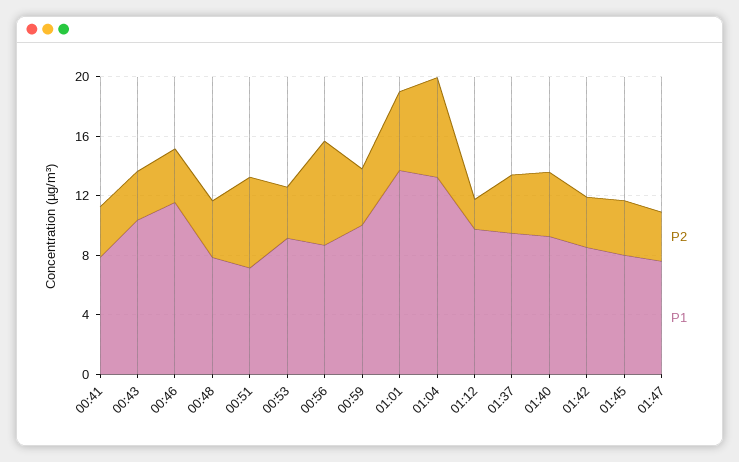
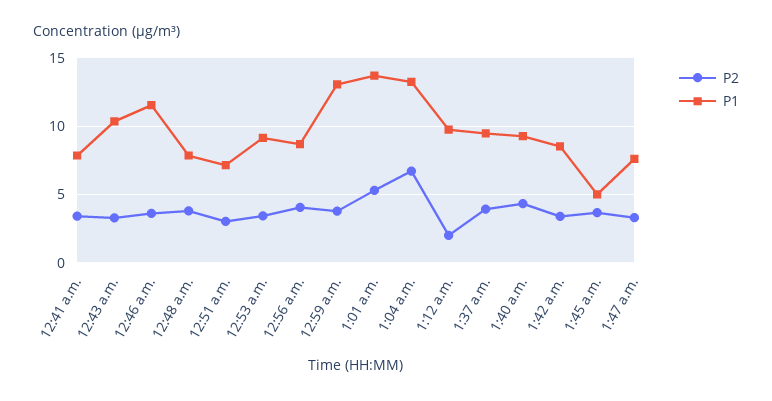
  {
    "P2": {
      "00:41": 3.5,
      "00:43": 3.5,
      "00:46": 3.5,
      "00:48": 4,
-     "00:51": 6,
+     "00:51": 3,
      "00:53": 3.5,
-     "00:56": 7,
+     "00:56": 4,
      "00:59": 4,
      "01:01": 5.5,
      "01:04": 6.5,
      "01:12": 2,
      "01:37": 4,
      "01:40": 4.5,
      "01:42": 3.5,
      "01:45": 3.5,
      "01:47": 3.5
    },
    "P1": {
      "00:41": 8,
      "00:43": 10.5,
      "00:46": 11.5,
      "00:48": 8,
      "00:51": 7,
      "00:53": 9,
      "00:56": 8.5,
-     "00:59": 10,
+     "00:59": 13,
      "01:01": 13.5,
      "01:04": 13.5,
      "01:12": 10,
      "01:37": 9.5,
      "01:40": 9.5,
      "01:42": 8.5,
-     "01:45": 8,
+     "01:45": 5,
      "01:47": 7.5
    }
  }

